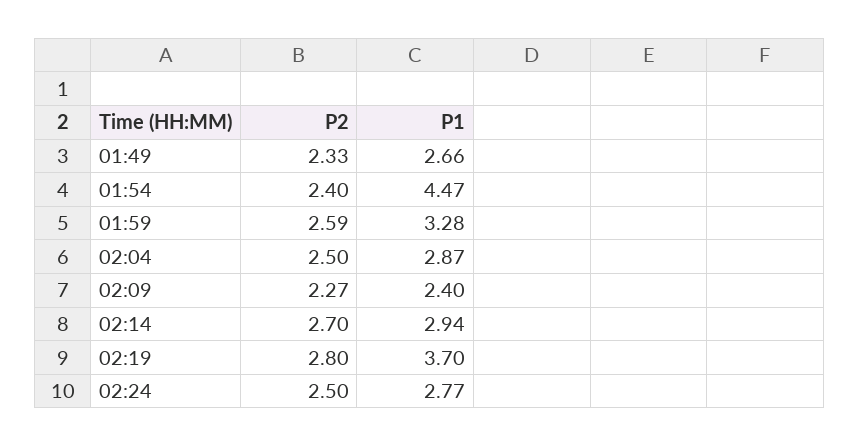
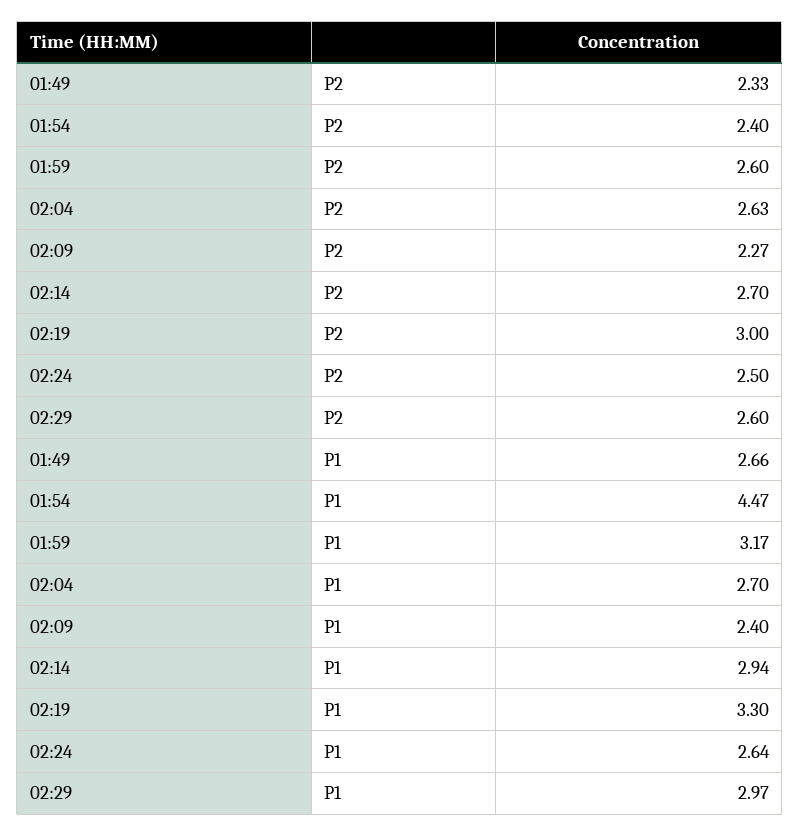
  {
    "P2": {
      "01:49": 2.33,
      "01:54": 2.4,
-     "01:59": 2.59,
+     "01:59": 2.6,
-     "02:04": 2.5,
+     "02:04": 2.63,
      "02:09": 2.27,
      "02:14": 2.7,
-     "02:19": 2.8,
+     "02:19": 3,
-     "02:24": 2.5
+     "02:24": 2.5,
+     "02:29": 2.6
    },
    "P1": {
      "01:49": 2.66,
      "01:54": 4.47,
-     "01:59": 3.28,
+     "01:59": 3.17,
-     "02:04": 2.87,
+     "02:04": 2.7,
      "02:09": 2.4,
      "02:14": 2.94,
-     "02:19": 3.7,
+     "02:19": 3.3,
-     "02:24": 2.77
+     "02:24": 2.64,
+     "02:29": 2.97
    }
  }

